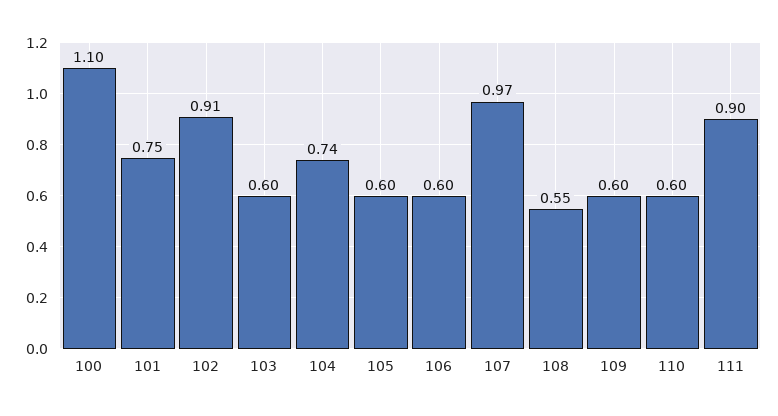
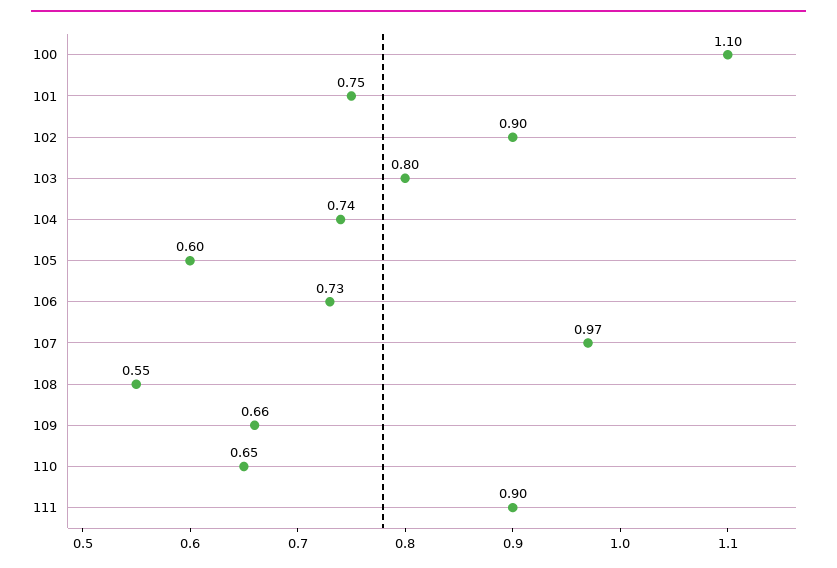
  {
    "100": 1.1,
    "101": 0.75,
-   "102": 0.91,
+   "102": 0.9,
-   "103": 0.6,
+   "103": 0.8,
    "104": 0.74,
    "105": 0.6,
-   "106": 0.6,
+   "106": 0.73,
    "107": 0.97,
    "108": 0.55,
-   "109": 0.6,
+   "109": 0.66,
-   "110": 0.6,
+   "110": 0.65,
    "111": 0.9
  }

